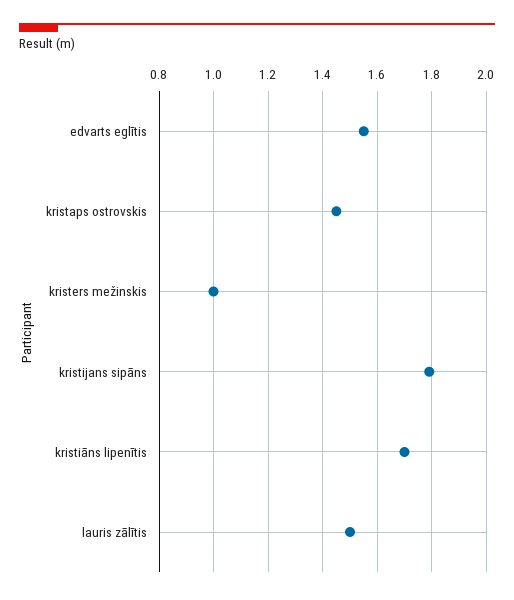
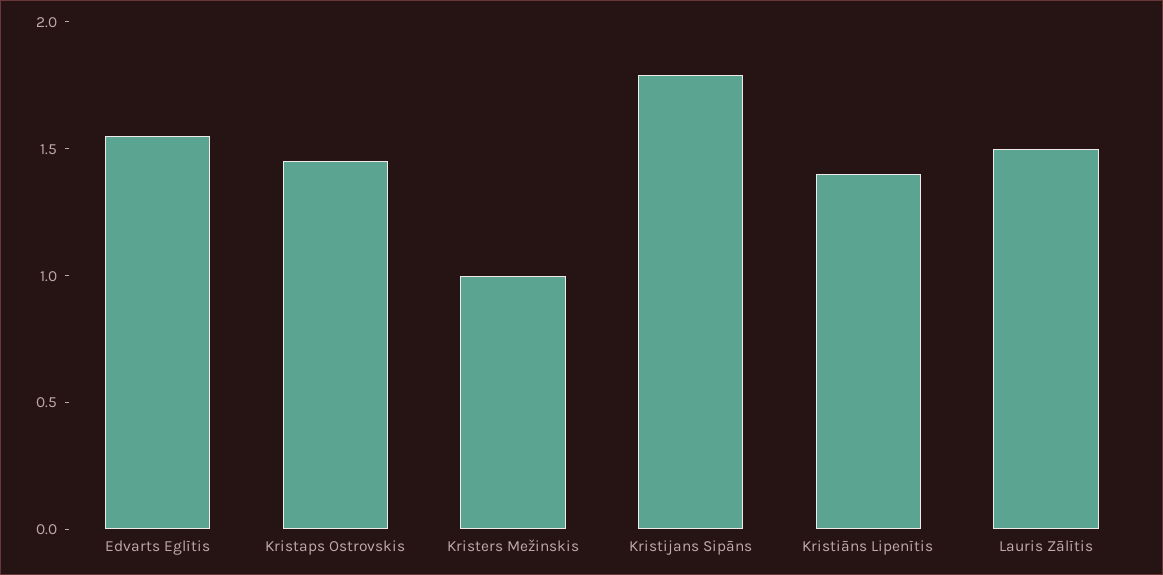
  {
    "edvarts eglītis": 1.55,
    "kristaps ostrovskis": 1.45,
    "kristers mežinskis": 1,
    "kristijans sipāns": 1.8,
-   "kristiāns lipenītis": 1.7,
+   "kristiāns lipenītis": 1.4,
    "lauris zālītis": 1.5
  }

